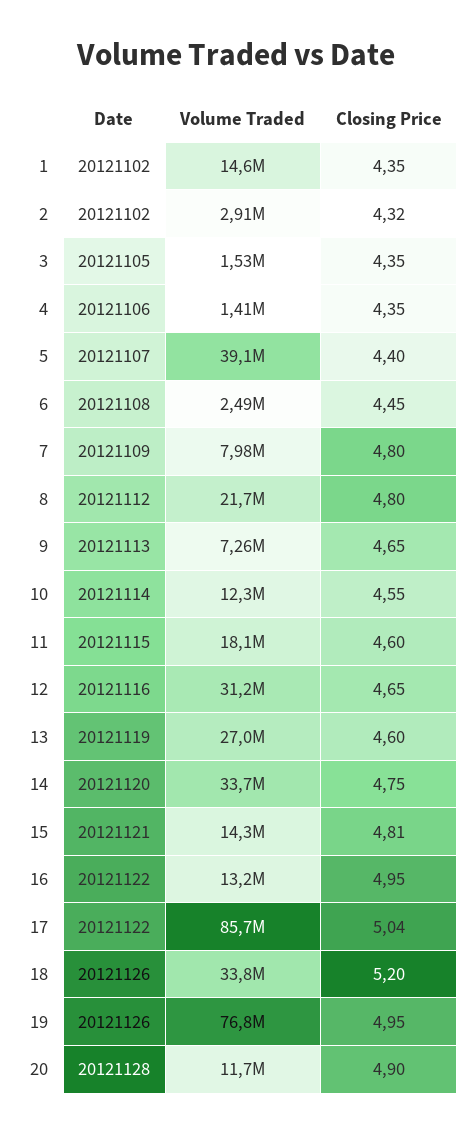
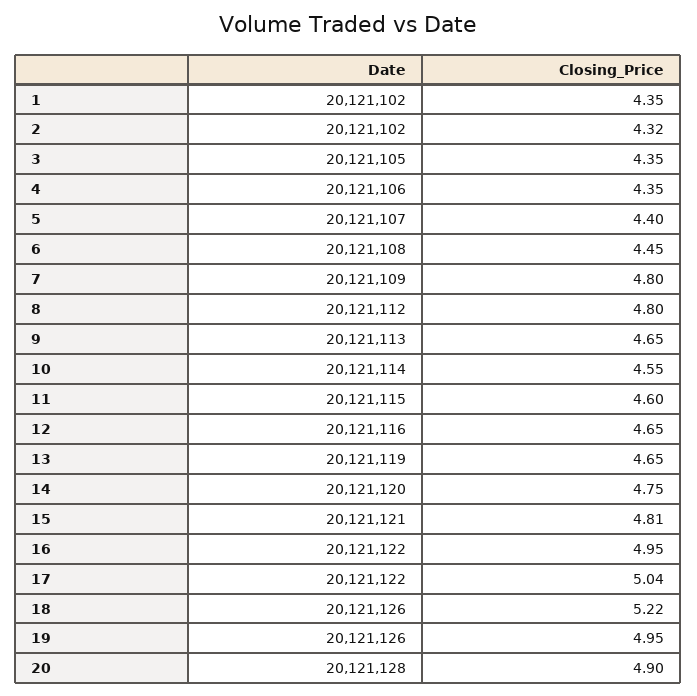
  {
    "Date": {
      "1": 20121102,
      "2": 20121102,
      "3": 20121105,
      "4": 20121106,
      "5": 20121107,
      "6": 20121108,
      "7": 20121109,
      "8": 20121112,
      "9": 20121113,
      "10": 20121114,
      "11": 20121115,
      "12": 20121116,
      "13": 20121119,
      "14": 20121120,
      "15": 20121121,
      "16": 20121122,
      "17": 20121122,
      "18": 20121126,
      "19": 20121126,
      "20": 20121128
    },
-   "Volume Traded": {
-     "1": 14600000,
-     "2": 2910000,
-     "3": 1530000,
-     "4": 1410000,
-     "5": 39100000,
-     "6": 2490000,
-     "7": 7980000,
-     "8": 21700000,
-     "9": 7260000,
-     "10": 12300000,
-     "11": 18100000,
-     "12": 31200000,
-     "13": 27000000,
-     "14": 33700000,
-     "15": 14300000,
-     "16": 13200000,
-     "17": 85700000,
-     "18": 33800000,
-     "19": 76800000,
-     "20": 11700000
-   },
    "Closing Price": {
      "1": 4.35,
      "2": 4.32,
      "3": 4.35,
      "4": 4.35,
      "5": 4.4,
      "6": 4.45,
      "7": 4.8,
      "8": 4.8,
      "9": 4.65,
      "10": 4.55,
      "11": 4.6,
      "12": 4.65,
-     "13": 4.6,
+     "13": 4.65,
      "14": 4.75,
      "15": 4.81,
      "16": 4.95,
      "17": 5.04,
-     "18": 5.2,
+     "18": 5.22,
      "19": 4.95,
      "20": 4.9
    }
  }

